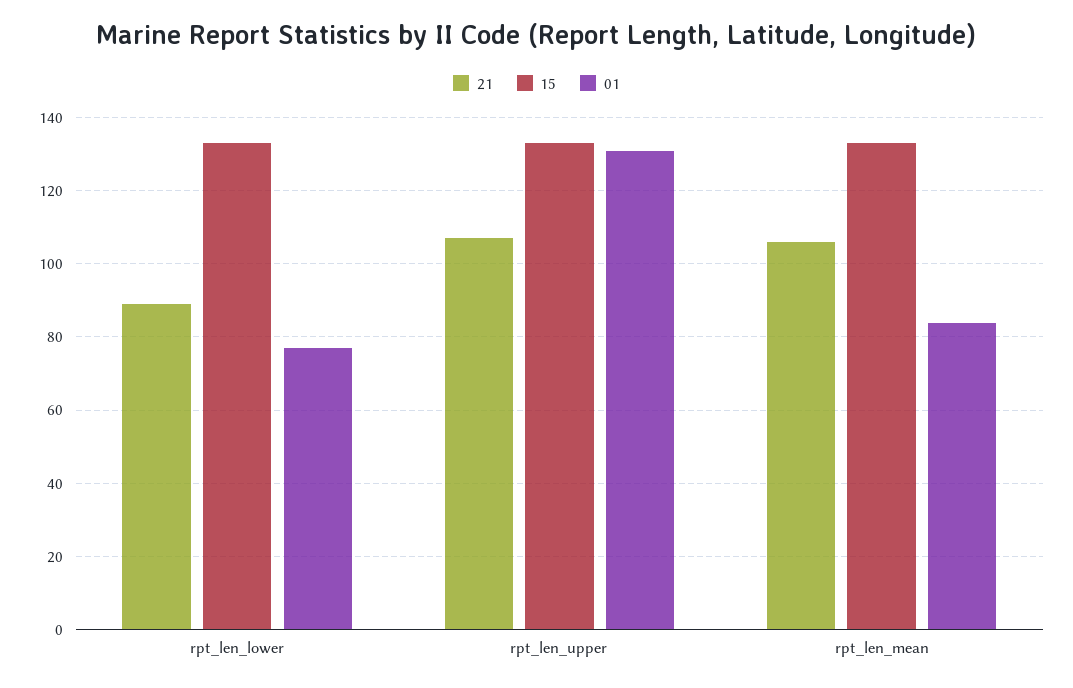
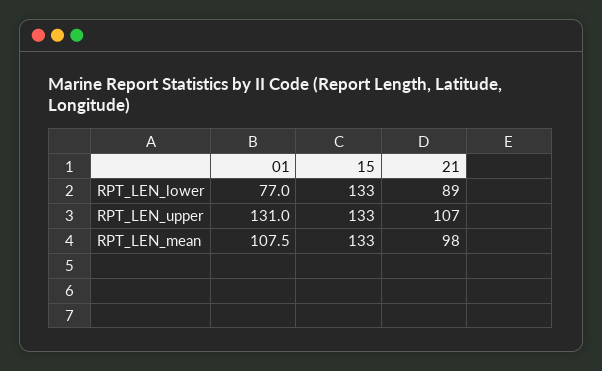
  {
    "21": {
      "rpt_len_lower": 89,
      "rpt_len_upper": 107,
-     "rpt_len_mean": 106
+     "rpt_len_mean": 98
    },
    "15": {
      "rpt_len_lower": 133,
      "rpt_len_upper": 133,
      "rpt_len_mean": 133
    },
    "01": {
      "rpt_len_lower": 77,
      "rpt_len_upper": 131,
-     "rpt_len_mean": 84
+     "rpt_len_mean": 107.5
    }
  }

